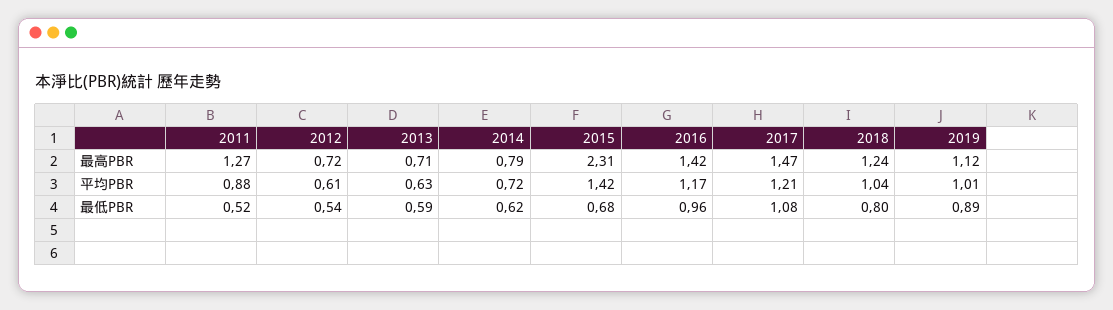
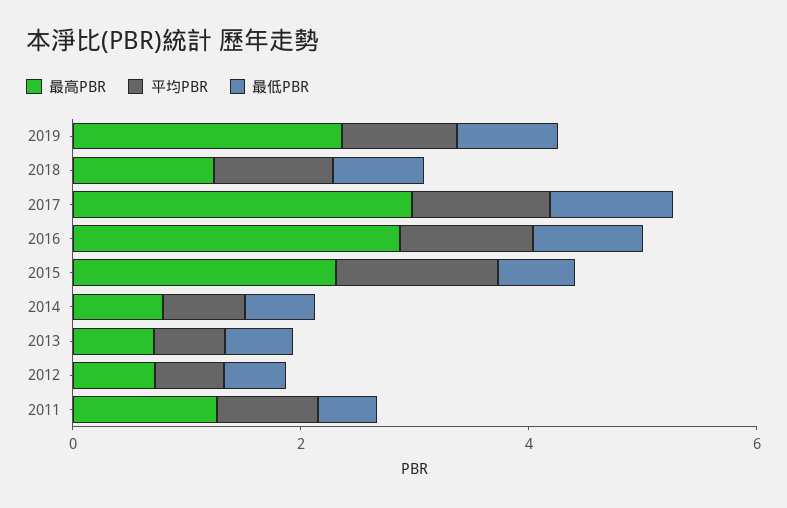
  {
    "最高PBR": {
      "2011": 1.27,
      "2012": 0.72,
      "2013": 0.71,
      "2014": 0.79,
      "2015": 2.31,
-     "2016": 1.42,
+     "2016": 3,
-     "2017": 1.47,
+     "2017": 3,
      "2018": 1.24,
-     "2019": 1.12
+     "2019": 2.5
    },
    "平均PBR": {
      "2011": 0.88,
      "2012": 0.61,
      "2013": 0.63,
      "2014": 0.72,
      "2015": 1.42,
      "2016": 1.17,
      "2017": 1.21,
      "2018": 1.04,
      "2019": 1.01
    },
    "最低PBR": {
      "2011": 0.52,
      "2012": 0.54,
      "2013": 0.59,
      "2014": 0.62,
      "2015": 0.68,
      "2016": 0.96,
      "2017": 1.08,
      "2018": 0.8,
      "2019": 0.89
    }
  }

